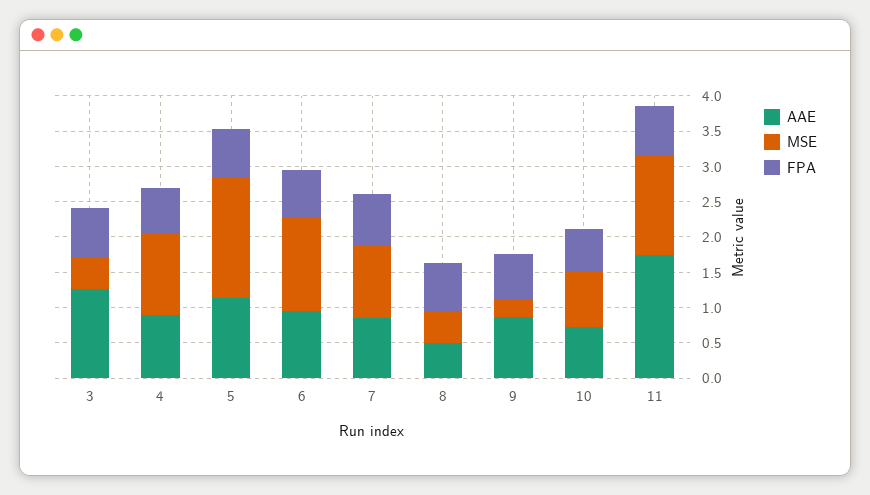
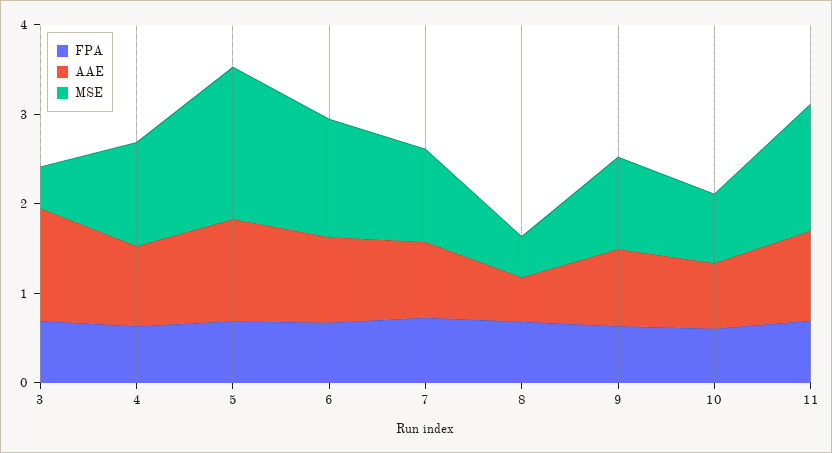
  {
    "AAE": {
      "3": 1.2,
      "4": 0.8,
      "5": 1.2,
      "6": 1,
      "7": 0.8,
      "8": 0.4,
      "9": 0.8,
      "10": 0.8,
-     "11": 1.75
+     "11": 1
    },
    "MSE": {
      "3": 0.4,
      "4": 1.2,
      "5": 1.8,
      "6": 1.4,
      "7": 1,
      "8": 0.4,
-     "9": 0.25,
+     "9": 1,
      "10": 0.8,
      "11": 1.4
    },
    "FPA": {
      "3": 0.6,
      "4": 0.6,
      "5": 0.6,
      "6": 0.6,
      "7": 0.8,
      "8": 0.6,
      "9": 0.6,
      "10": 0.6,
      "11": 0.6
    }
  }

